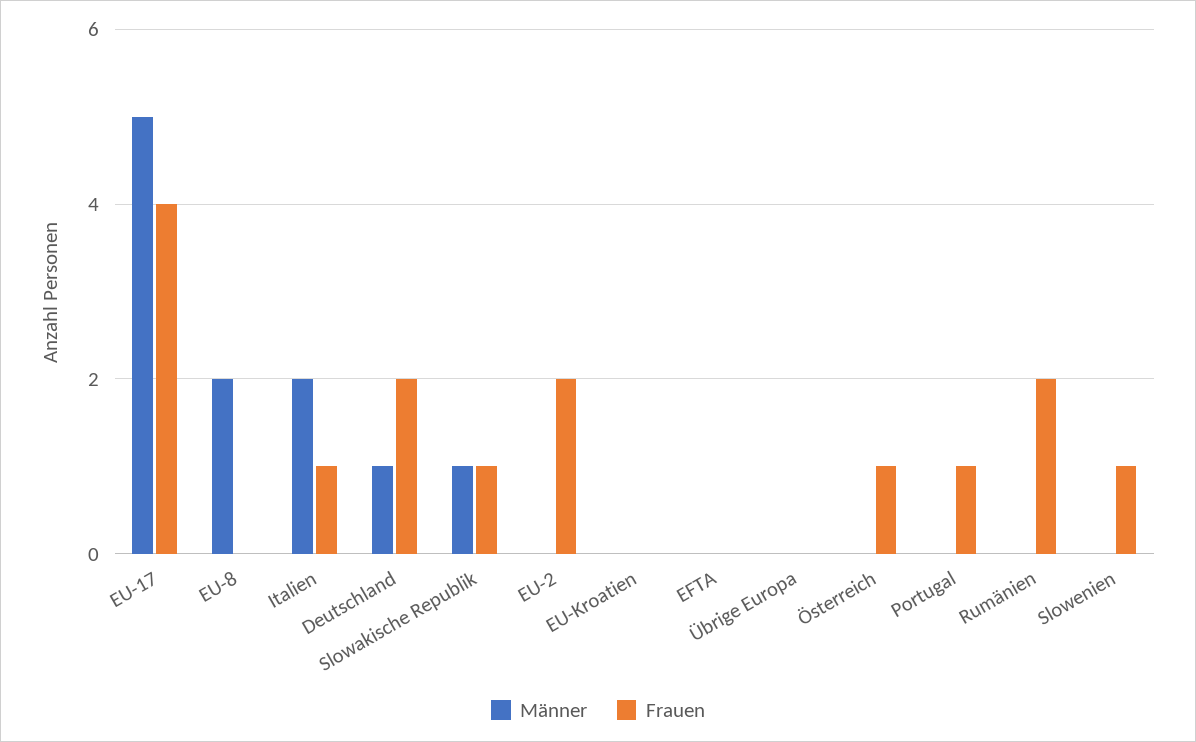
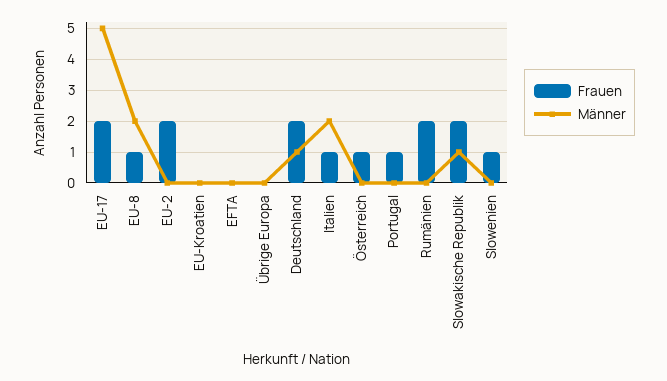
  {
    "Männer": {
      "EU-17": 5,
      "EU-8": 2,
      "Italien": 2,
      "Deutschland": 1,
      "Slowakische Republik": 1,
      "EU-2": 0,
      "EU-Kroatien": 0,
      "EFTA": 0,
      "Übrige Europa": 0,
      "Österreich": 0,
      "Portugal": 0,
      "Rumänien": 0,
      "Slowenien": 0
    },
    "Frauen": {
-     "EU-17": 4,
+     "EU-17": 2,
-     "EU-8": 0,
+     "EU-8": 1,
      "Italien": 1,
      "Deutschland": 2,
-     "Slowakische Republik": 1,
+     "Slowakische Republik": 2,
      "EU-2": 2,
      "EU-Kroatien": 0,
      "EFTA": 0,
      "Übrige Europa": 0,
      "Österreich": 1,
      "Portugal": 1,
      "Rumänien": 2,
      "Slowenien": 1
    }
  }

